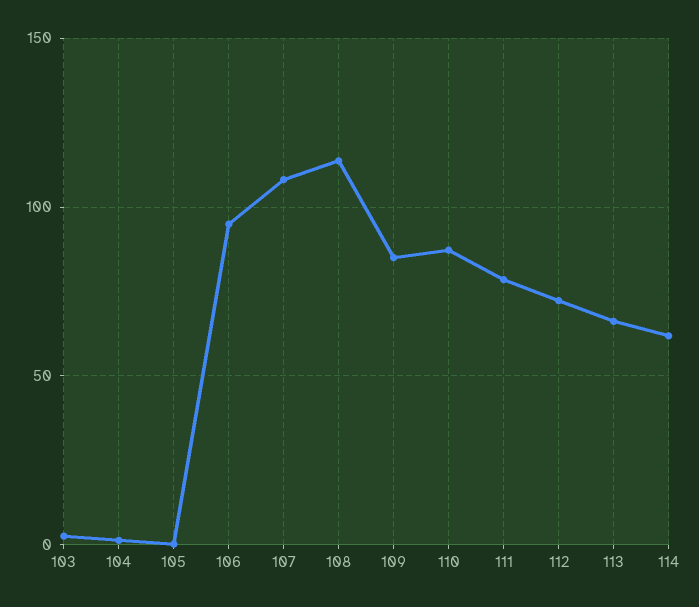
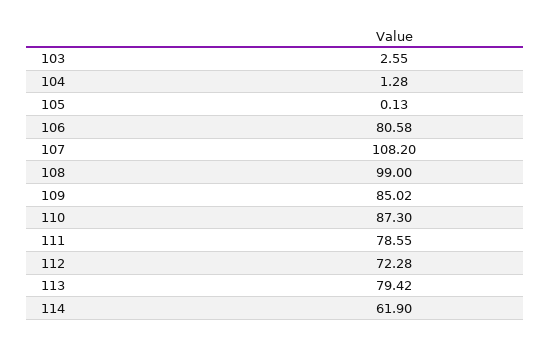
  {
    "103": 2.55,
    "104": 1.28,
    "105": 0.13,
-   "106": 95,
+   "106": 80.58,
    "107": 108.2,
-   "108": 115,
+   "108": 99,
    "109": 85.02,
    "110": 87.3,
    "111": 78.55,
    "112": 72.28,
-   "113": 65,
+   "113": 79.42,
    "114": 61.9
  }

